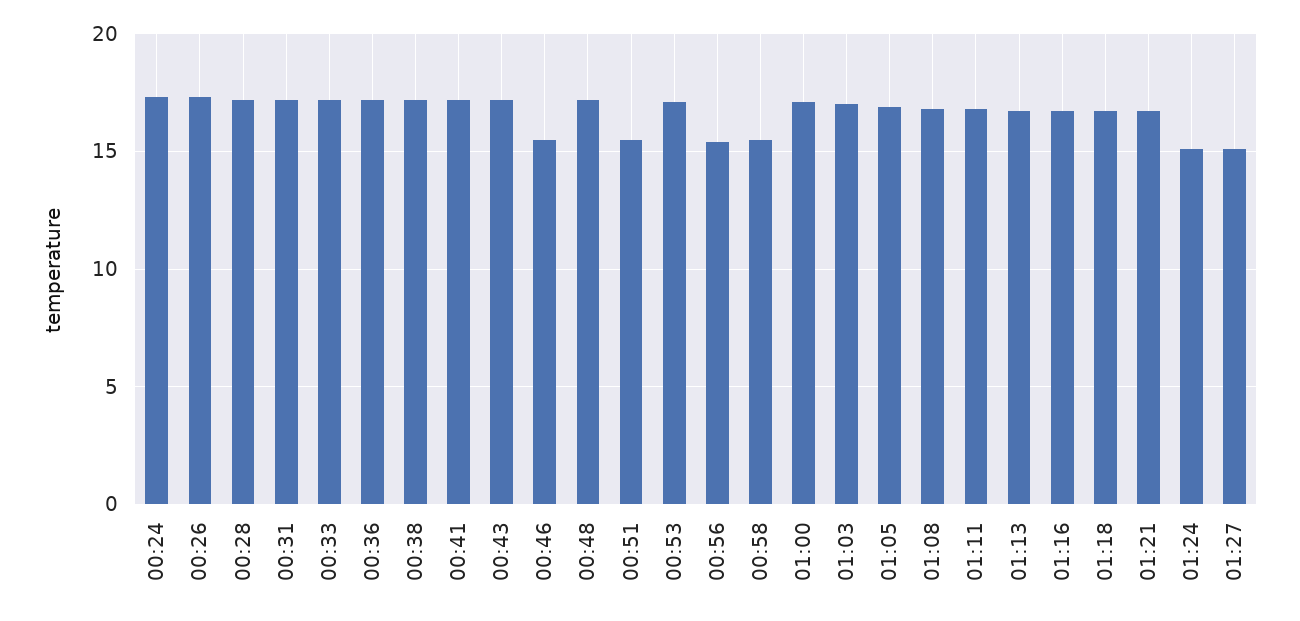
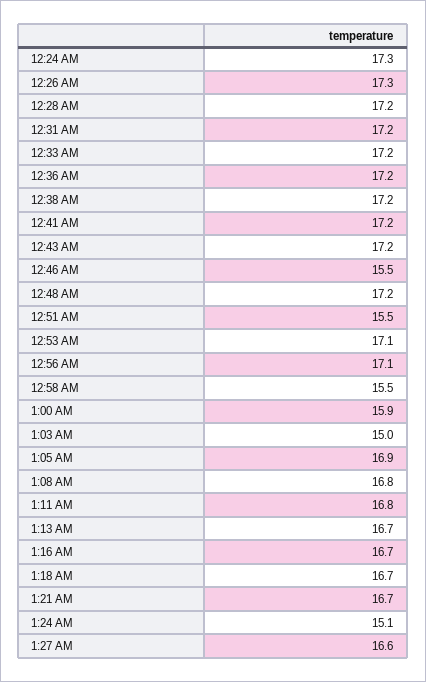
  {
    "00:24": 17.3,
    "00:26": 17.3,
    "00:28": 17.2,
    "00:31": 17.2,
    "00:33": 17.2,
    "00:36": 17.2,
    "00:38": 17.2,
    "00:41": 17.2,
    "00:43": 17.2,
    "00:46": 15.5,
    "00:48": 17.2,
    "00:51": 15.5,
    "00:53": 17.1,
-   "00:56": 15.5,
+   "00:56": 17.1,
    "00:58": 15.5,
-   "01:00": 17,
+   "01:00": 15.9,
-   "01:03": 17,
+   "01:03": 15,
    "01:05": 16.9,
    "01:08": 16.8,
    "01:11": 16.8,
    "01:13": 16.7,
    "01:16": 16.7,
    "01:18": 16.7,
    "01:21": 16.7,
    "01:24": 15.1,
-   "01:27": 15
+   "01:27": 16.6
  }

